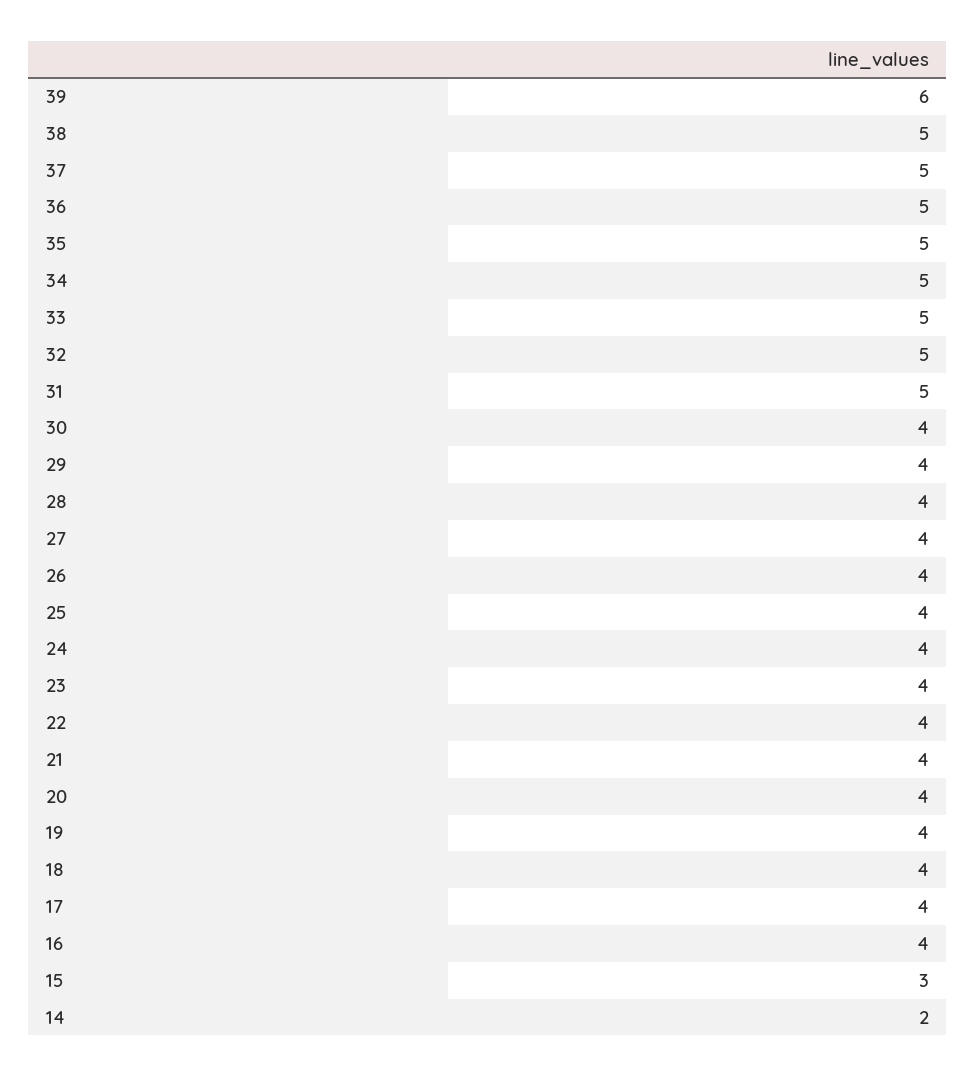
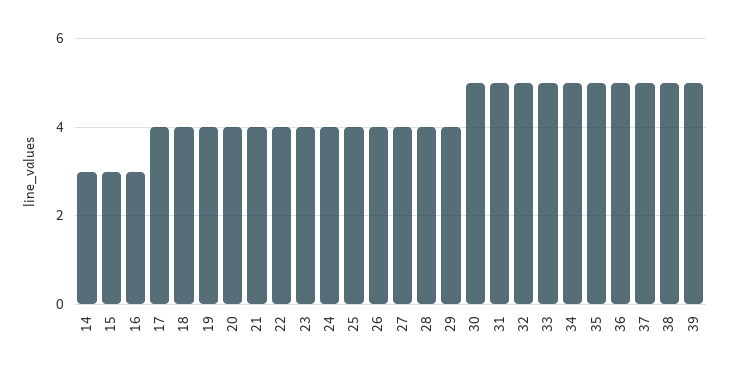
  {
-   "39": 6,
+   "39": 5,
    "38": 5,
    "37": 5,
    "36": 5,
    "35": 5,
    "34": 5,
    "33": 5,
    "32": 5,
    "31": 5,
-   "30": 4,
+   "30": 5,
    "29": 4,
    "28": 4,
    "27": 4,
    "26": 4,
    "25": 4,
    "24": 4,
    "23": 4,
    "22": 4,
    "21": 4,
    "20": 4,
    "19": 4,
    "18": 4,
    "17": 4,
-   "16": 4,
+   "16": 3,
    "15": 3,
-   "14": 2
+   "14": 3
  }

